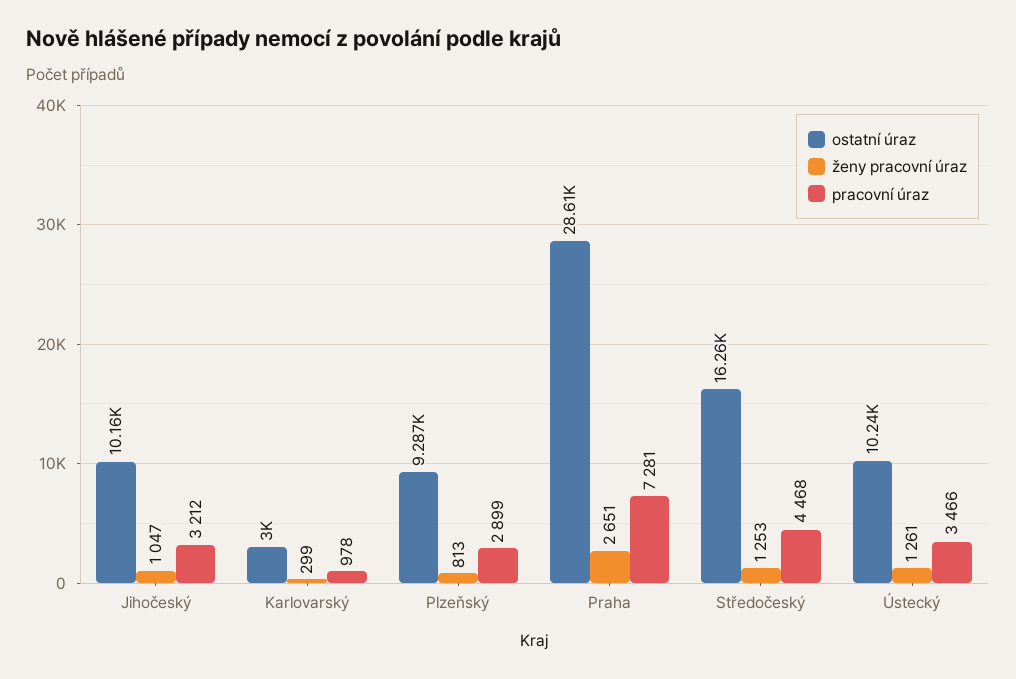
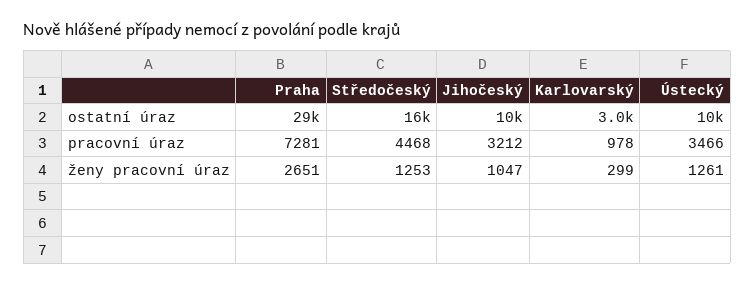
  {
    "ostatní úraz": {
      "Jihočeský": 10160,
      "Karlovarský": 3000,
-     "Plzeňský": 9287,
      "Praha": 28610,
      "Středočeský": 16260,
      "Ústecký": 10240
    },
    "ženy pracovní úraz": {
      "Jihočeský": 1047,
      "Karlovarský": 299,
-     "Plzeňský": 813,
      "Praha": 2651,
      "Středočeský": 1253,
      "Ústecký": 1261
    },
    "pracovní úraz": {
      "Jihočeský": 3212,
      "Karlovarský": 978,
-     "Plzeňský": 2899,
      "Praha": 7281,
      "Středočeský": 4468,
      "Ústecký": 3466
    }
  }

